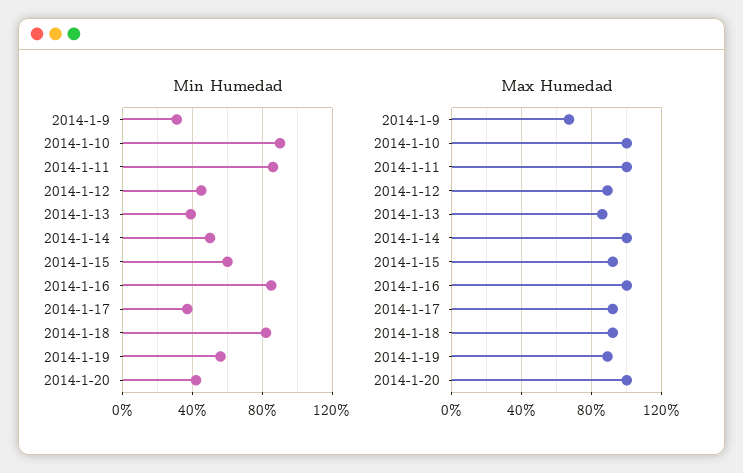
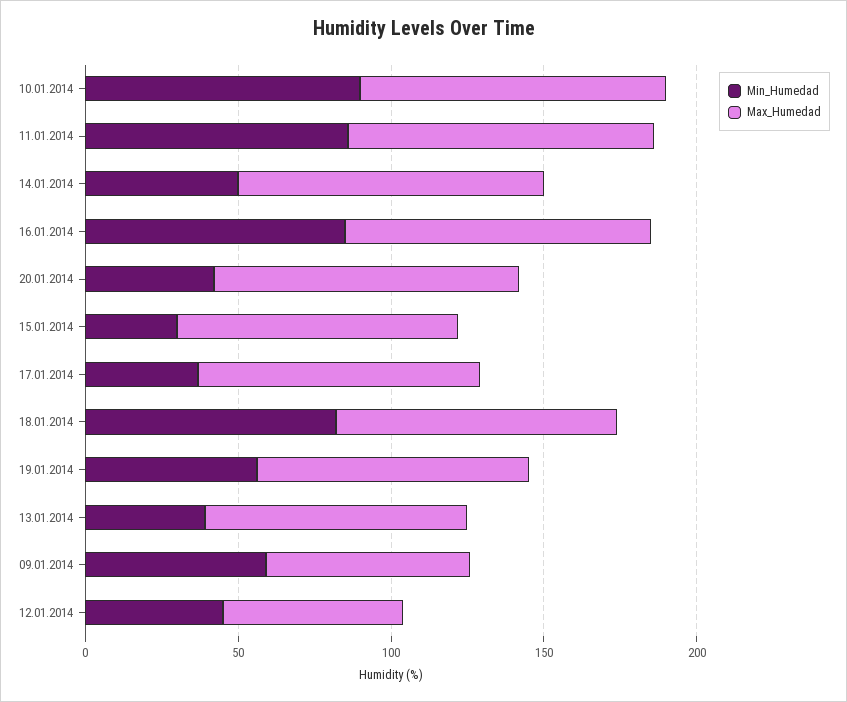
  {
    "Min Humedad": {
-     "2014-1-9": 30,
+     "2014-1-9": 60,
      "2014-1-10": 90,
      "2014-1-11": 85,
      "2014-1-12": 45,
      "2014-1-13": 40,
      "2014-1-14": 50,
-     "2014-1-15": 60,
+     "2014-1-15": 30,
      "2014-1-16": 85,
      "2014-1-17": 35,
      "2014-1-18": 80,
      "2014-1-19": 55,
      "2014-1-20": 40
    },
    "Max Humedad": {
      "2014-1-9": 65,
      "2014-1-10": 100,
      "2014-1-11": 100,
-     "2014-1-12": 90,
+     "2014-1-12": 60,
      "2014-1-13": 85,
      "2014-1-14": 100,
      "2014-1-15": 90,
      "2014-1-16": 100,
      "2014-1-17": 90,
      "2014-1-18": 90,
      "2014-1-19": 90,
      "2014-1-20": 100
    }
  }

